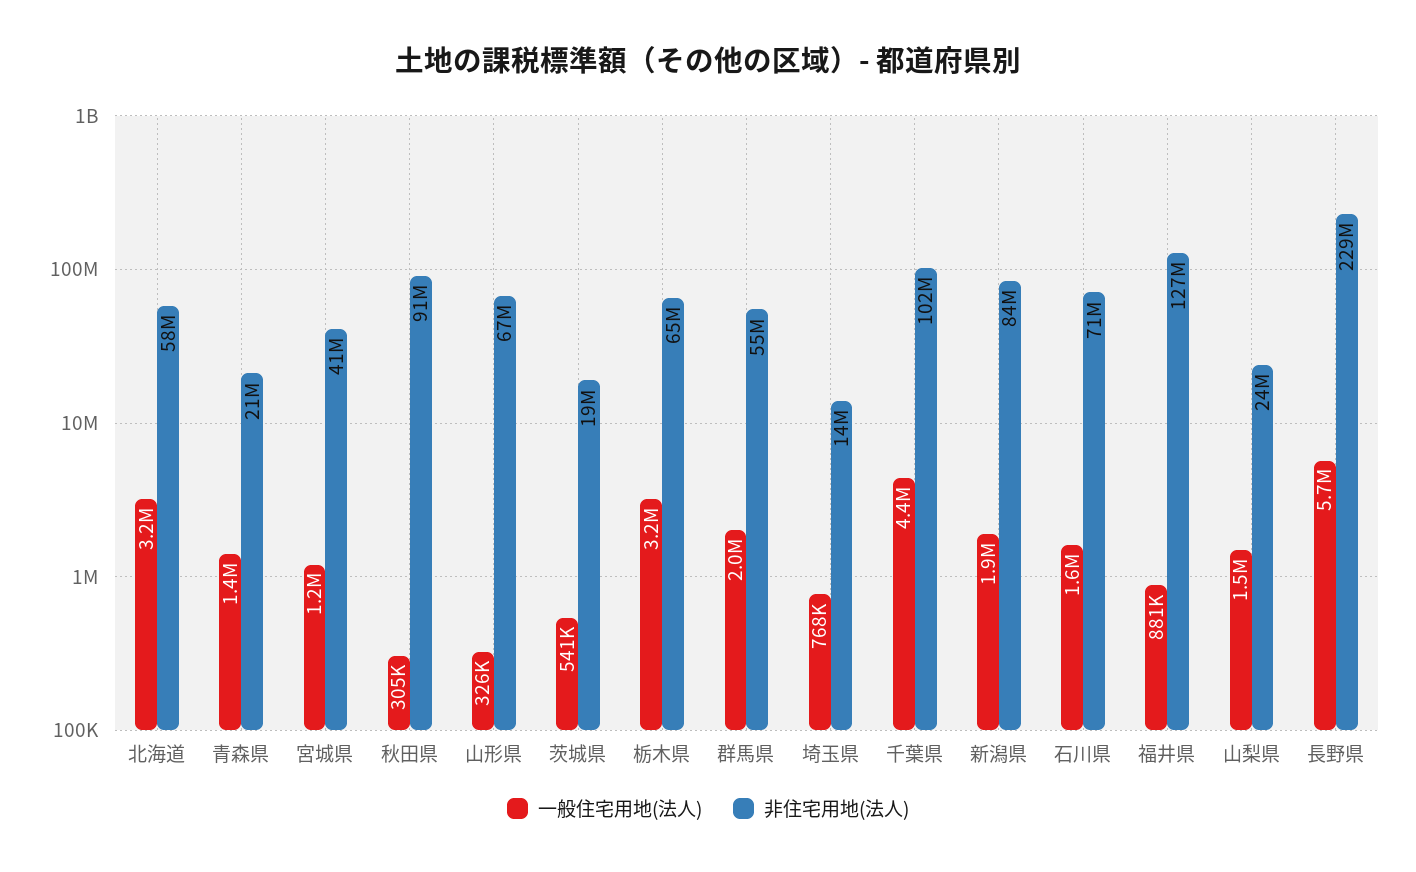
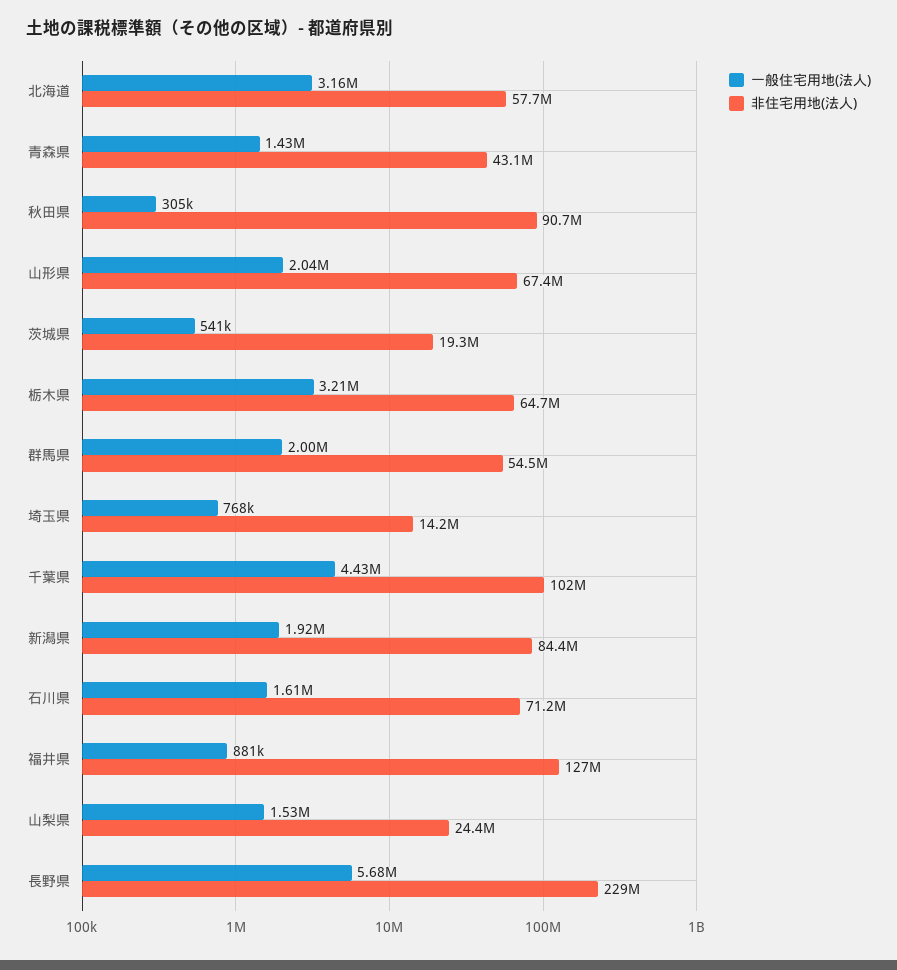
  {
    "一般住宅用地(法人)": {
      "北海道": 3160000,
      "青森県": 1430000,
-     "宮城県": 1200000,
      "秋田県": 305000,
-     "山形県": 326000,
+     "山形県": 2040000,
      "茨城県": 541000,
      "栃木県": 3210000,
      "群馬県": 2000000,
      "埼玉県": 768000,
      "千葉県": 4430000,
      "新潟県": 1920000,
      "石川県": 1610000,
      "福井県": 881000,
      "山梨県": 1530000,
      "長野県": 5680000
    },
    "非住宅用地(法人)": {
      "北海道": 57700000,
-     "青森県": 21000000,
+     "青森県": 43100000,
-     "宮城県": 41000000,
      "秋田県": 90700000,
      "山形県": 67400000,
      "茨城県": 19300000,
      "栃木県": 64700000,
      "群馬県": 54500000,
      "埼玉県": 14200000,
      "千葉県": 102000000,
      "新潟県": 84400000,
      "石川県": 71200000,
      "福井県": 127000000,
      "山梨県": 24400000,
      "長野県": 229000000
    }
  }

